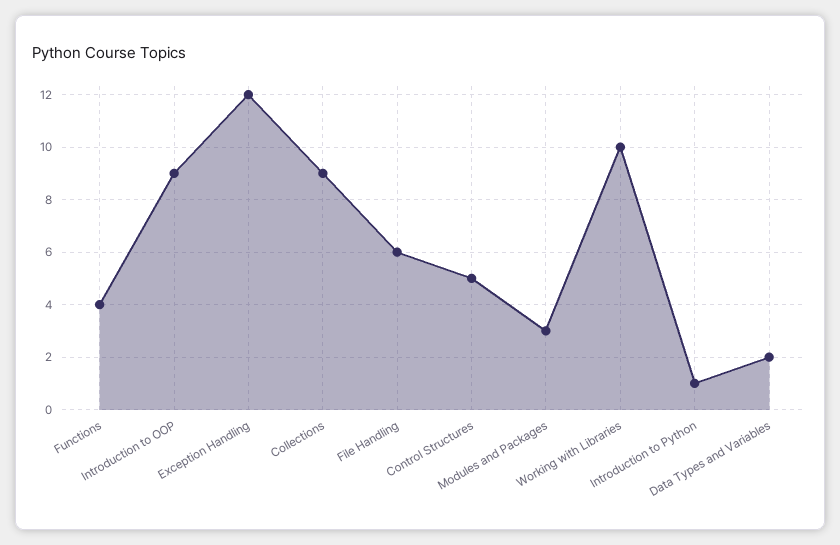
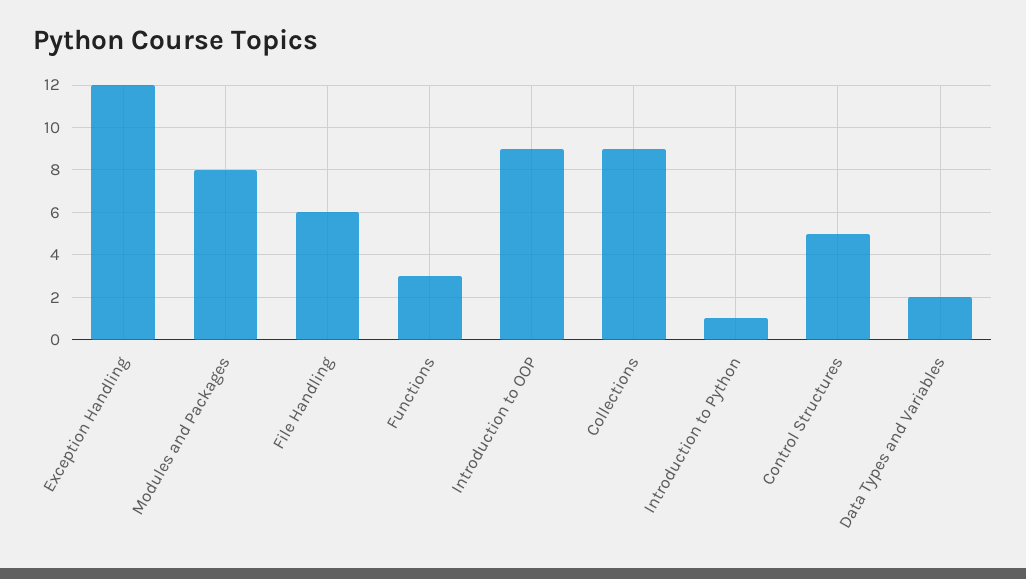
  {
-   "Functions": 4,
+   "Functions": 3,
    "Introduction to OOP": 9,
    "Exception Handling": 12,
    "Collections": 9,
    "File Handling": 6,
    "Control Structures": 5,
-   "Modules and Packages": 3,
+   "Modules and Packages": 8,
-   "Working with Libraries": 10,
    "Introduction to Python": 1,
    "Data Types and Variables": 2
  }

